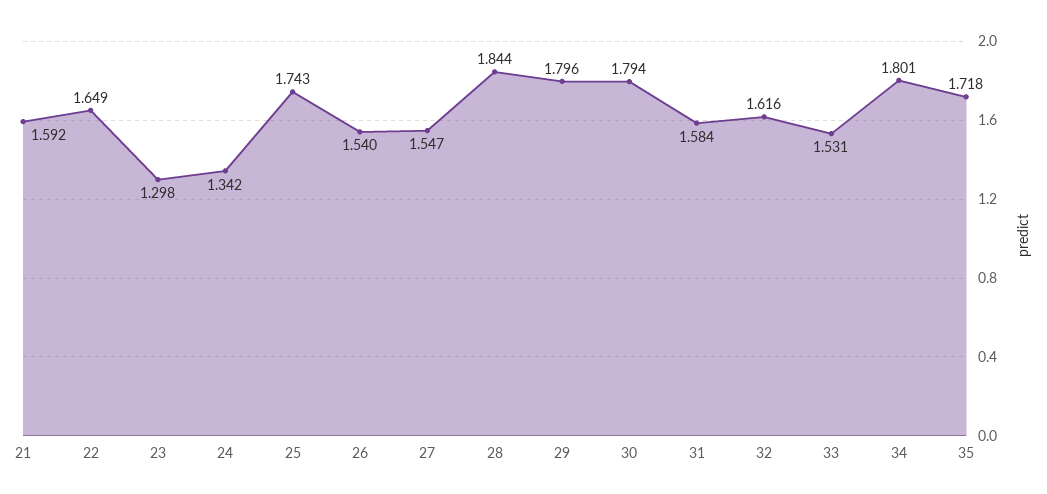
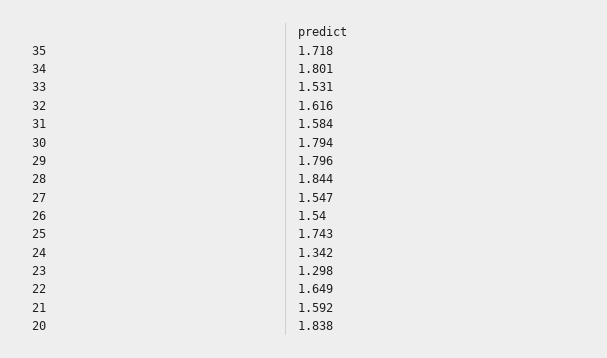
  {
    "21": 1.592,
    "22": 1.649,
    "23": 1.298,
    "24": 1.342,
    "25": 1.743,
    "26": 1.54,
    "27": 1.547,
    "28": 1.844,
    "29": 1.796,
    "30": 1.794,
    "31": 1.584,
    "32": 1.616,
    "33": 1.531,
    "34": 1.801,
-   "35": 1.718
+   "35": 1.718,
+   "20": 1.838
  }

